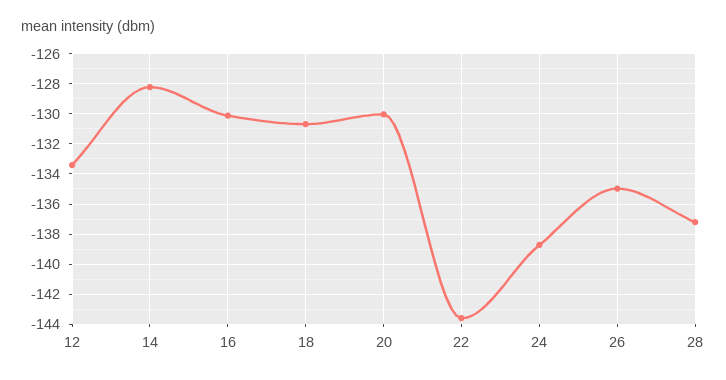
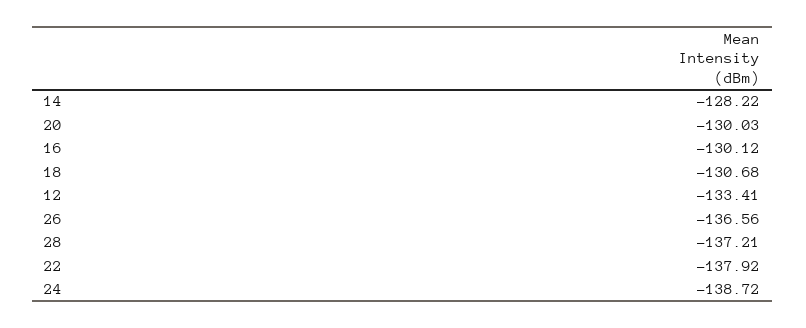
  {
    "12": -133.41,
    "14": -128.22,
    "16": -130.12,
    "18": -130.68,
    "20": -130.03,
-   "22": -143.5,
+   "22": -137.92,
    "24": -138.72,
-   "26": -135,
+   "26": -136.56,
    "28": -137.21
  }

